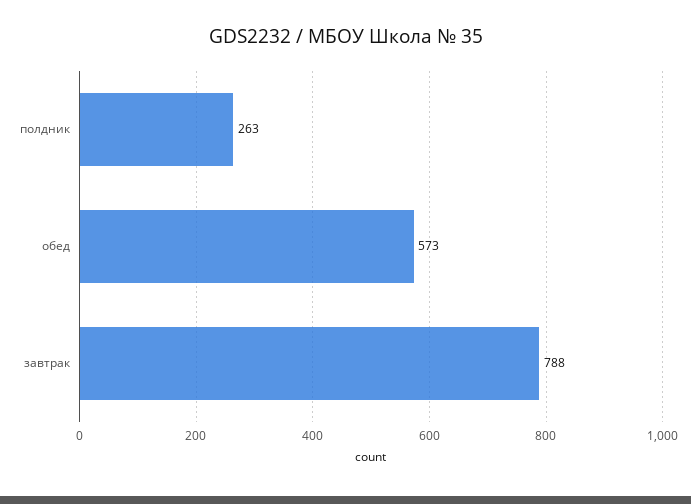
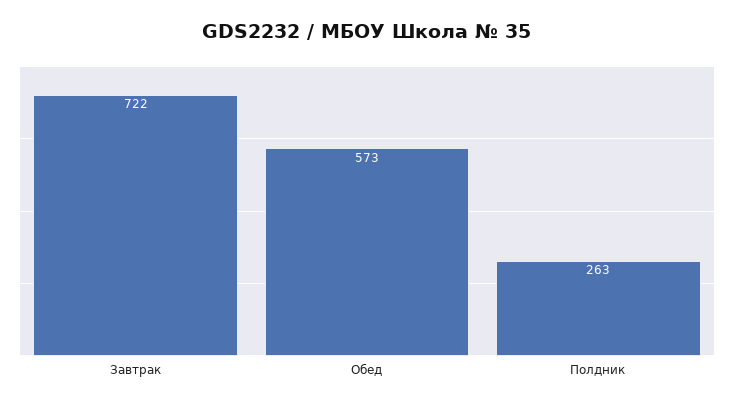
  {
    "полдник": 263,
    "обед": 573,
-   "завтрак": 788
+   "завтрак": 722
  }

